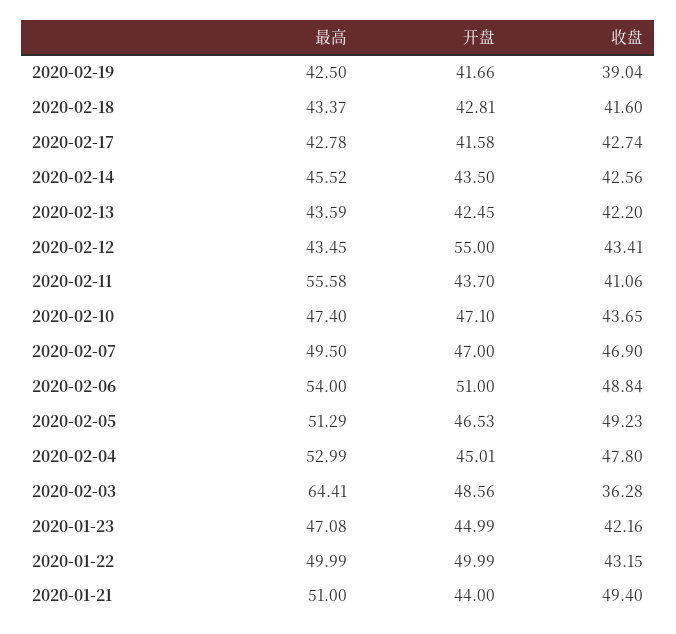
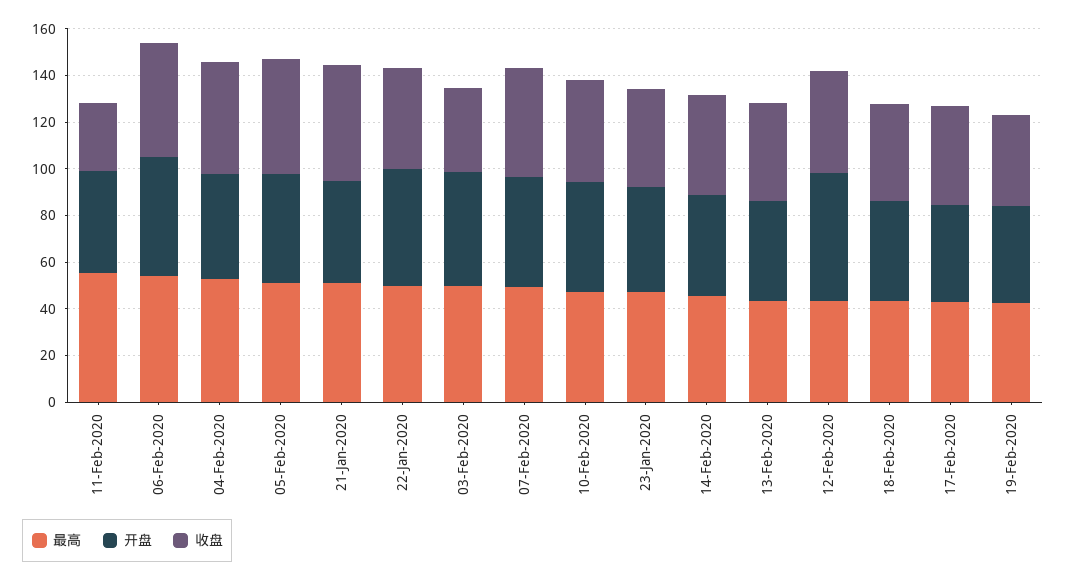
  {
    "最高": {
      "2020-02-19": 42.5,
      "2020-02-18": 43.37,
      "2020-02-17": 42.78,
      "2020-02-14": 45.52,
      "2020-02-13": 43.59,
      "2020-02-12": 43.45,
      "2020-02-11": 55.58,
      "2020-02-10": 47.4,
      "2020-02-07": 49.5,
      "2020-02-06": 54,
      "2020-02-05": 51.29,
      "2020-02-04": 52.99,
-     "2020-02-03": 64.41,
+     "2020-02-03": 50,
      "2020-01-23": 47.08,
      "2020-01-22": 49.99,
      "2020-01-21": 51
    },
    "开盘": {
      "2020-02-19": 41.66,
      "2020-02-18": 42.81,
      "2020-02-17": 41.58,
      "2020-02-14": 43.5,
      "2020-02-13": 42.45,
      "2020-02-12": 55,
      "2020-02-11": 43.7,
      "2020-02-10": 47.1,
      "2020-02-07": 47,
      "2020-02-06": 51,
      "2020-02-05": 46.53,
      "2020-02-04": 45.01,
      "2020-02-03": 48.56,
      "2020-01-23": 44.99,
      "2020-01-22": 49.99,
      "2020-01-21": 44
    },
    "收盘": {
      "2020-02-19": 39.04,
      "2020-02-18": 41.6,
      "2020-02-17": 42.74,
      "2020-02-14": 42.56,
      "2020-02-13": 42.2,
      "2020-02-12": 43.41,
-     "2020-02-11": 41.06,
+     "2020-02-11": 30,
      "2020-02-10": 43.65,
      "2020-02-07": 46.9,
      "2020-02-06": 48.84,
      "2020-02-05": 49.23,
      "2020-02-04": 47.8,
      "2020-02-03": 36.28,
      "2020-01-23": 42.16,
      "2020-01-22": 43.15,
      "2020-01-21": 49.4
    }
  }

